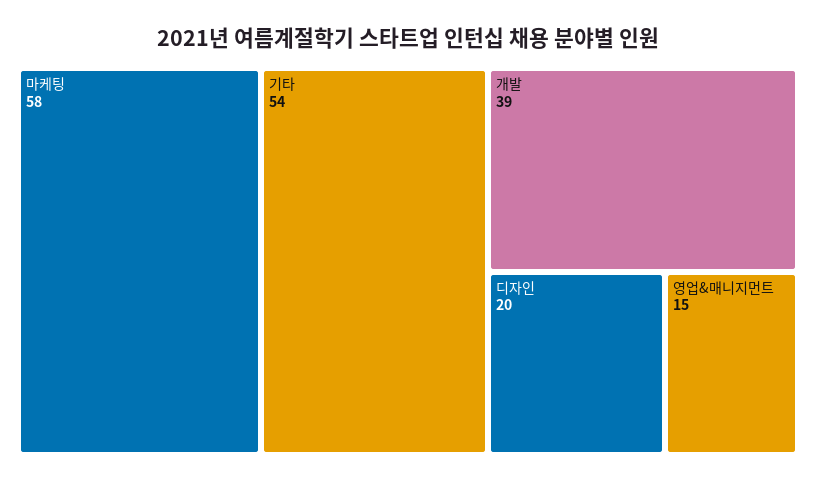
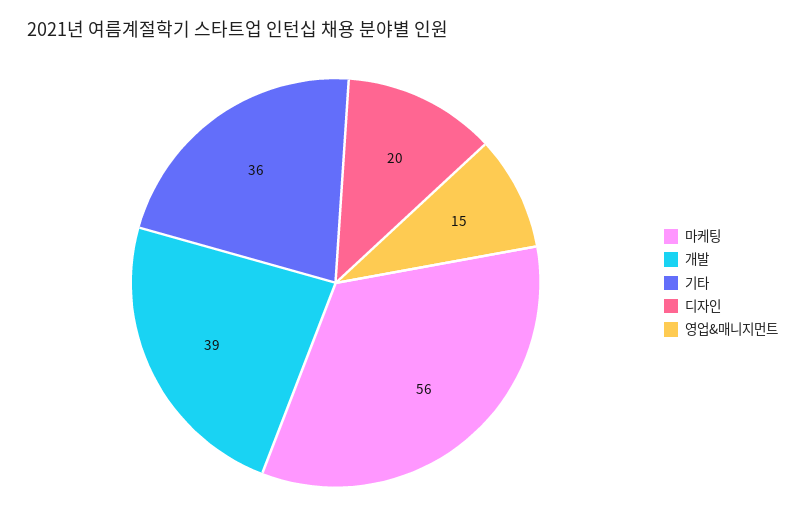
  {
-   "마케팅": 58,
+   "마케팅": 56,
-   "기타": 54,
+   "기타": 36,
    "개발": 39,
    "디자인": 20,
    "영업&매니지먼트": 15
  }

